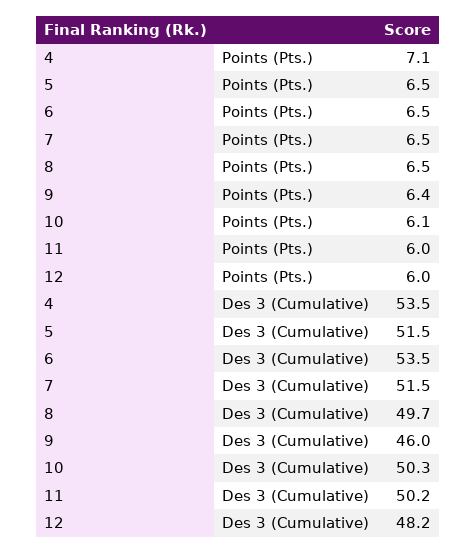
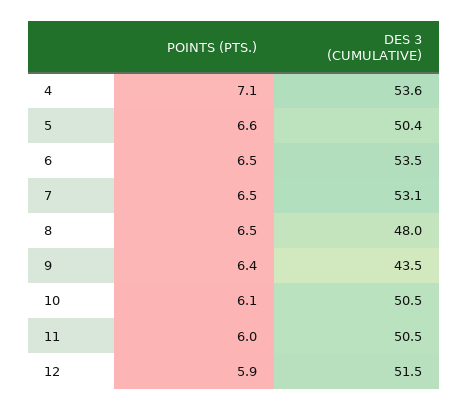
  {
    "4": {
      "Points (Pts.)": 7.1,
-     "Des 3 (Cumulative)": 53.5
+     "Des 3 (Cumulative)": 53.6
    },
    "5": {
-     "Points (Pts.)": 6.5,
+     "Points (Pts.)": 6.6,
-     "Des 3 (Cumulative)": 51.5
+     "Des 3 (Cumulative)": 50.4
    },
    "6": {
      "Points (Pts.)": 6.5,
      "Des 3 (Cumulative)": 53.5
    },
    "7": {
      "Points (Pts.)": 6.5,
-     "Des 3 (Cumulative)": 51.5
+     "Des 3 (Cumulative)": 53.1
    },
    "8": {
      "Points (Pts.)": 6.5,
-     "Des 3 (Cumulative)": 49.7
+     "Des 3 (Cumulative)": 48
    },
    "9": {
      "Points (Pts.)": 6.4,
-     "Des 3 (Cumulative)": 46
+     "Des 3 (Cumulative)": 43.5
    },
    "10": {
      "Points (Pts.)": 6.1,
-     "Des 3 (Cumulative)": 50.3
+     "Des 3 (Cumulative)": 50.5
    },
    "11": {
      "Points (Pts.)": 6,
-     "Des 3 (Cumulative)": 50.2
+     "Des 3 (Cumulative)": 50.5
    },
    "12": {
-     "Points (Pts.)": 6,
+     "Points (Pts.)": 5.9,
-     "Des 3 (Cumulative)": 48.2
+     "Des 3 (Cumulative)": 51.5
    }
  }

